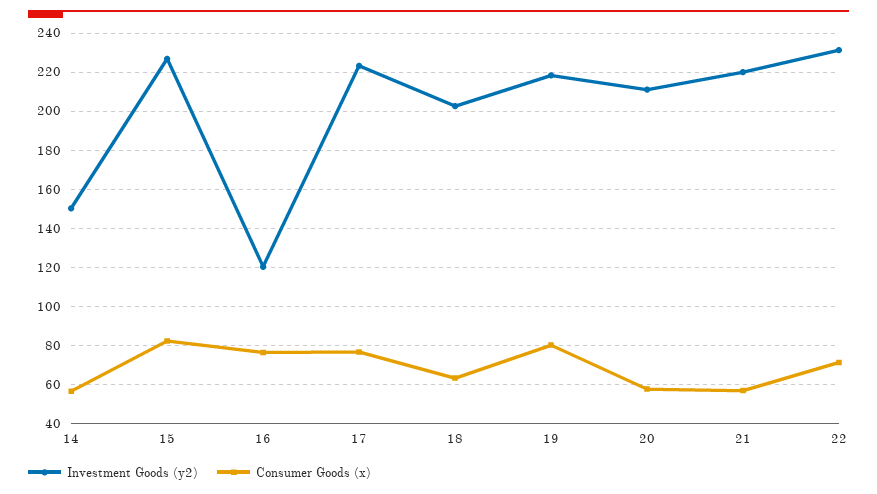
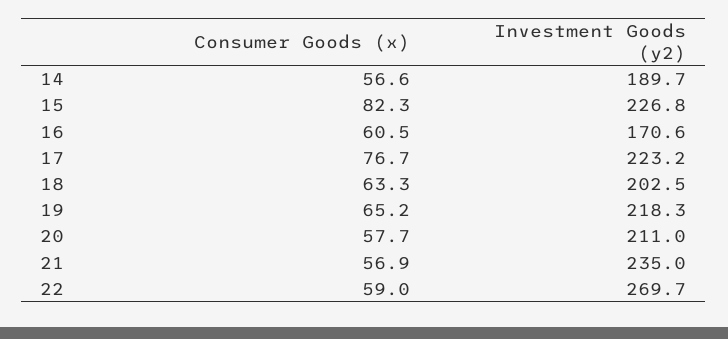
  {
    "Investment Goods (y2)": {
-     "14": 150,
+     "14": 189.7,
      "15": 226.8,
-     "16": 120,
+     "16": 170.6,
      "17": 223.2,
      "18": 202.5,
      "19": 218.3,
      "20": 211,
-     "21": 220,
+     "21": 235,
-     "22": 230
+     "22": 269.7
    },
    "Consumer Goods (x)": {
      "14": 56.6,
      "15": 82.3,
-     "16": 75,
+     "16": 60.5,
      "17": 76.7,
      "18": 63.3,
-     "19": 80,
+     "19": 65.2,
      "20": 57.7,
      "21": 56.9,
-     "22": 70
+     "22": 59
    }
  }

